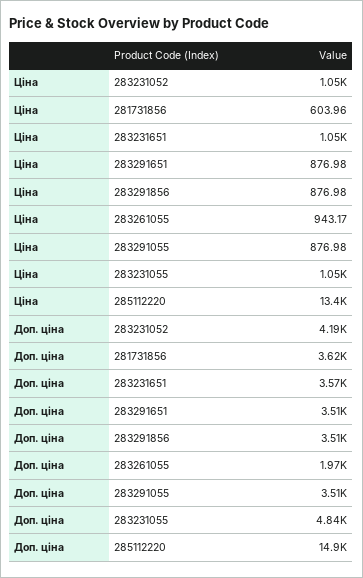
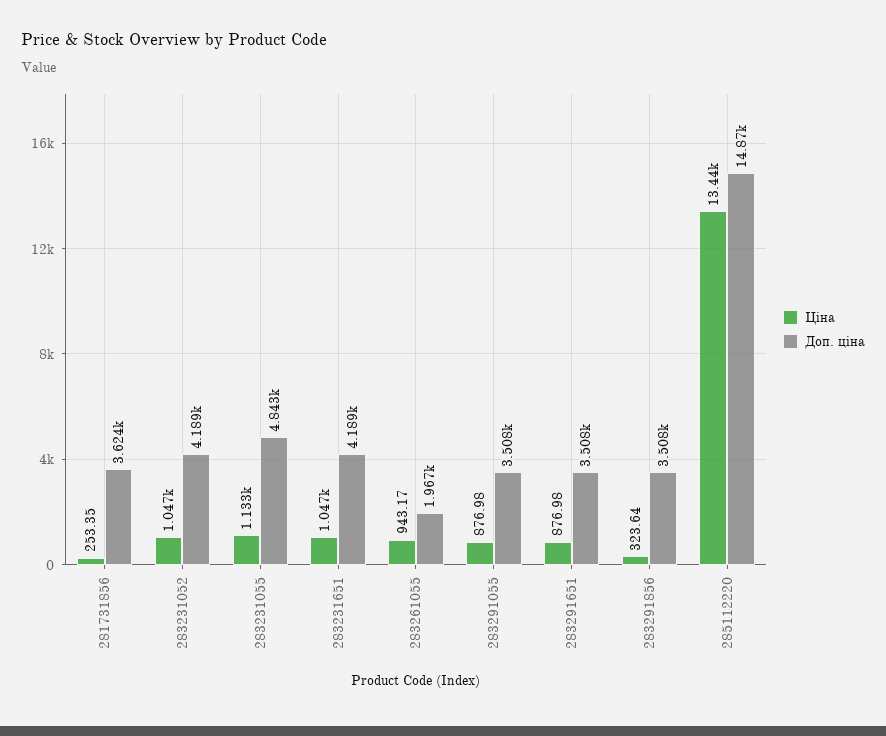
  {
    "Ціна": {
      "283231052": 1047,
-     "281731856": 603.96,
+     "281731856": 253.35,
      "283231651": 1047,
      "283291651": 876.98,
-     "283291856": 876.98,
+     "283291856": 323.64,
      "283261055": 943.17,
      "283291055": 876.98,
-     "283231055": 1050,
+     "283231055": 1133,
      "285112220": 13440
    },
    "Доп. ціна": {
      "283231052": 4189,
      "281731856": 3624,
-     "283231651": 3570,
+     "283231651": 4189,
      "283291651": 3508,
      "283291856": 3508,
      "283261055": 1967,
      "283291055": 3508,
      "283231055": 4843,
      "285112220": 14870
    }
  }

